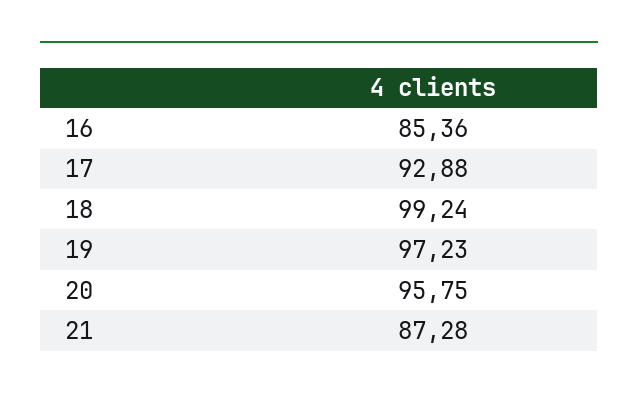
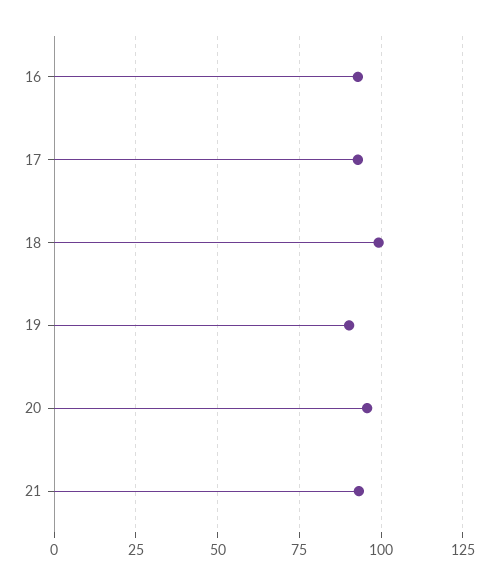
  {
-   "16": 85.36,
+   "16": 92.5,
    "17": 92.88,
    "18": 99.24,
-   "19": 97.23,
+   "19": 90,
    "20": 95.75,
-   "21": 87.28
+   "21": 92.5
  }

